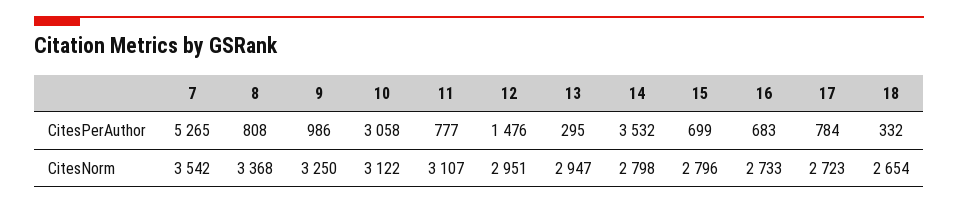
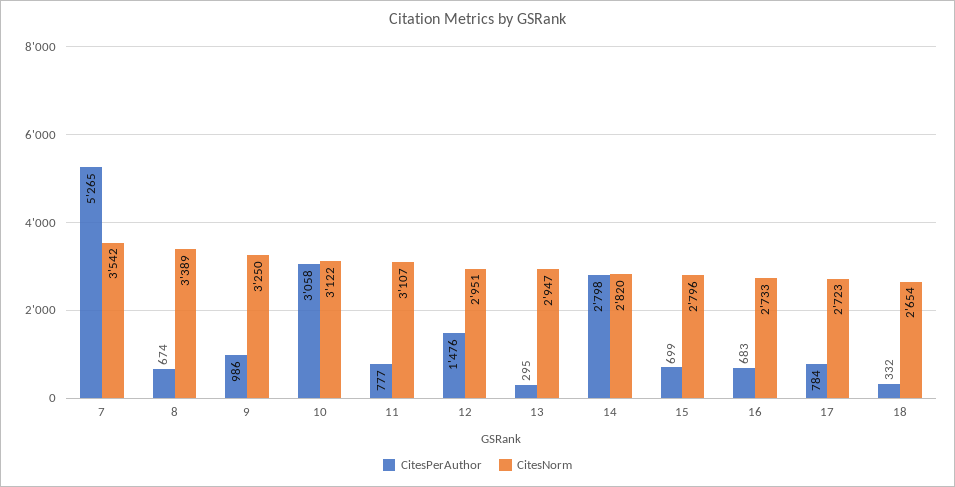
  {
    "CitesPerAuthor": {
      "7": 5265,
-     "8": 808,
+     "8": 674,
      "9": 986,
      "10": 3058,
      "11": 777,
      "12": 1476,
      "13": 295,
-     "14": 3532,
+     "14": 2798,
      "15": 699,
      "16": 683,
      "17": 784,
      "18": 332
    },
    "CitesNorm": {
      "7": 3542,
-     "8": 3368,
+     "8": 3389,
      "9": 3250,
      "10": 3122,
      "11": 3107,
      "12": 2951,
      "13": 2947,
-     "14": 2798,
+     "14": 2820,
      "15": 2796,
      "16": 2733,
      "17": 2723,
      "18": 2654
    }
  }

